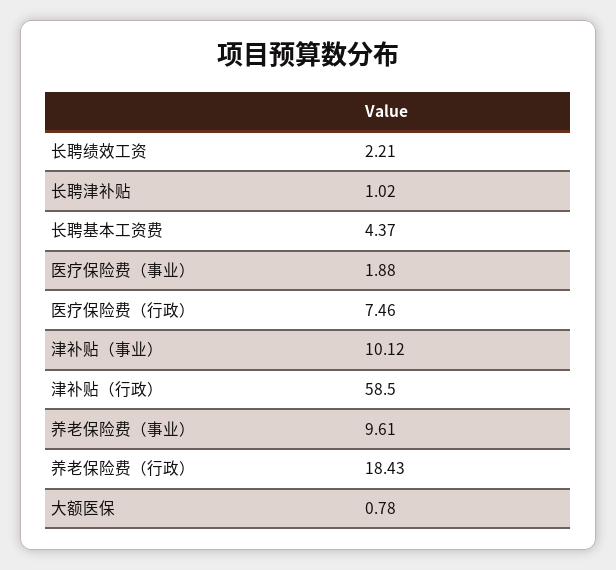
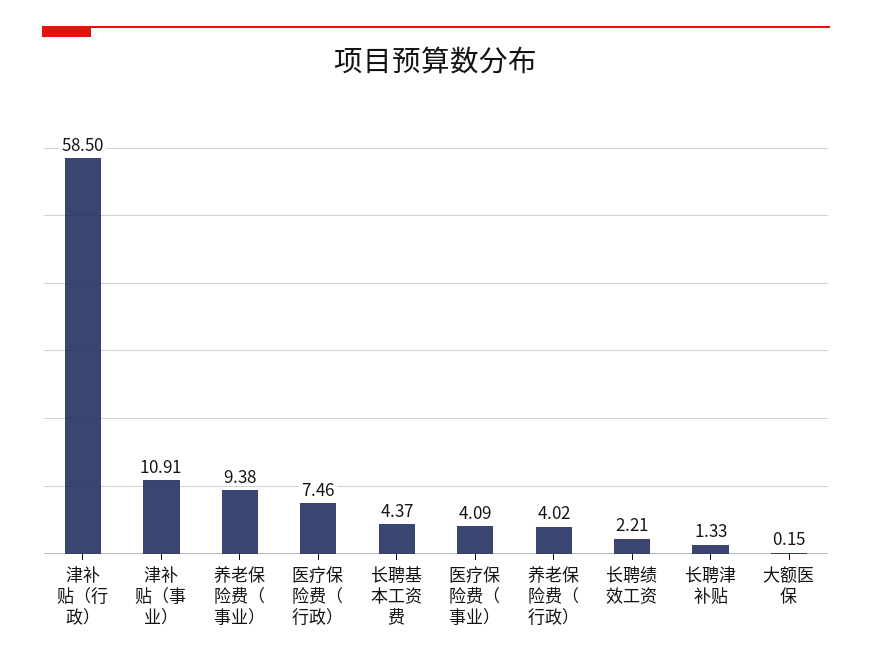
  {
    "长聘绩效工资": 2.21,
-   "长聘津补贴": 1.02,
+   "长聘津补贴": 1.33,
    "长聘基本工资费": 4.37,
-   "医疗保险费（事业）": 1.88,
+   "医疗保险费（事业）": 4.09,
    "医疗保险费（行政）": 7.46,
-   "津补贴（事业）": 10.12,
+   "津补贴（事业）": 10.91,
    "津补贴（行政）": 58.5,
-   "养老保险费（事业）": 9.61,
+   "养老保险费（事业）": 9.38,
-   "养老保险费（行政）": 18.43,
+   "养老保险费（行政）": 4.02,
-   "大额医保": 0.78
+   "大额医保": 0.15
  }

